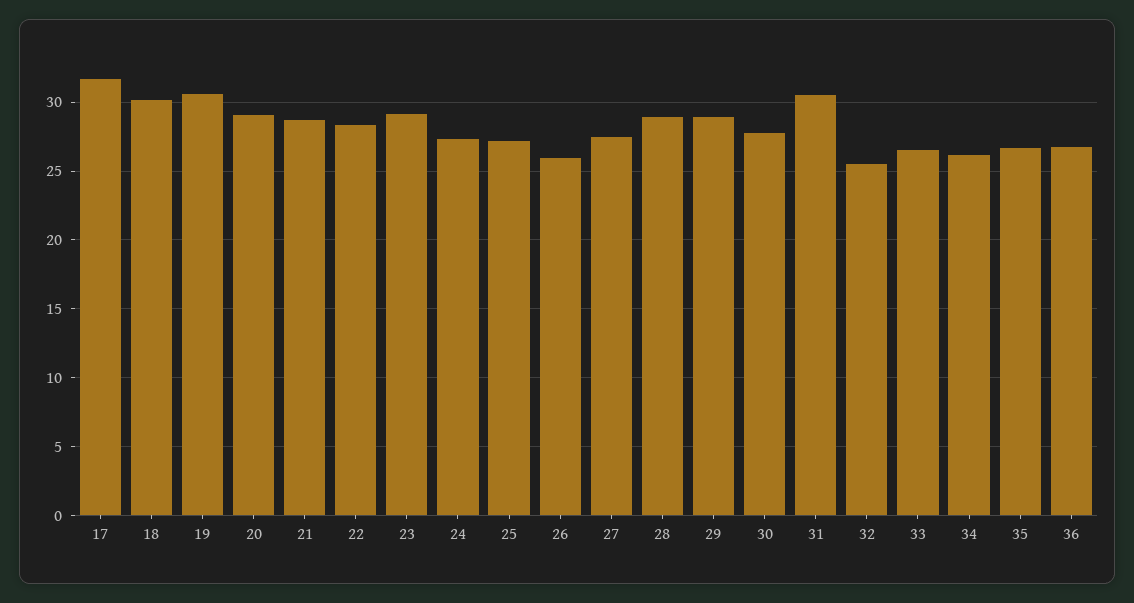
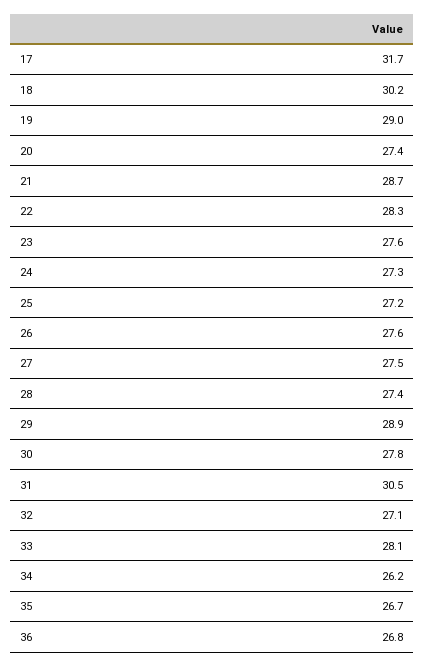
  {
    "17": 31.7,
    "18": 30.2,
-   "19": 30.5,
+   "19": 29,
-   "20": 29,
+   "20": 27.4,
    "21": 28.7,
    "22": 28.3,
-   "23": 29,
+   "23": 27.6,
    "24": 27.3,
    "25": 27.2,
-   "26": 26,
+   "26": 27.6,
    "27": 27.5,
-   "28": 29,
+   "28": 27.4,
    "29": 28.9,
    "30": 27.8,
    "31": 30.5,
-   "32": 25.5,
+   "32": 27.1,
-   "33": 26.5,
+   "33": 28.1,
    "34": 26.2,
    "35": 26.7,
    "36": 26.8
  }

